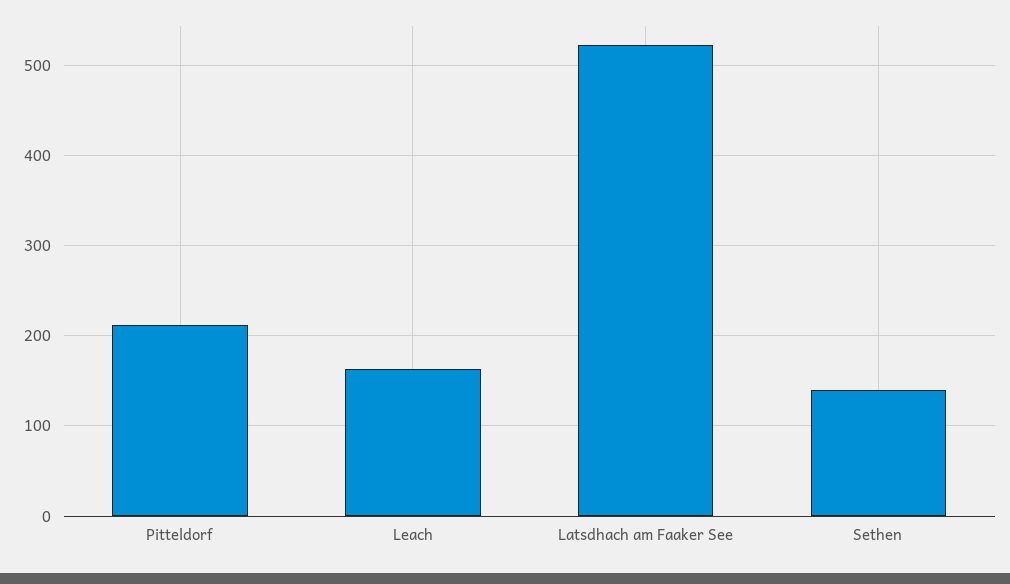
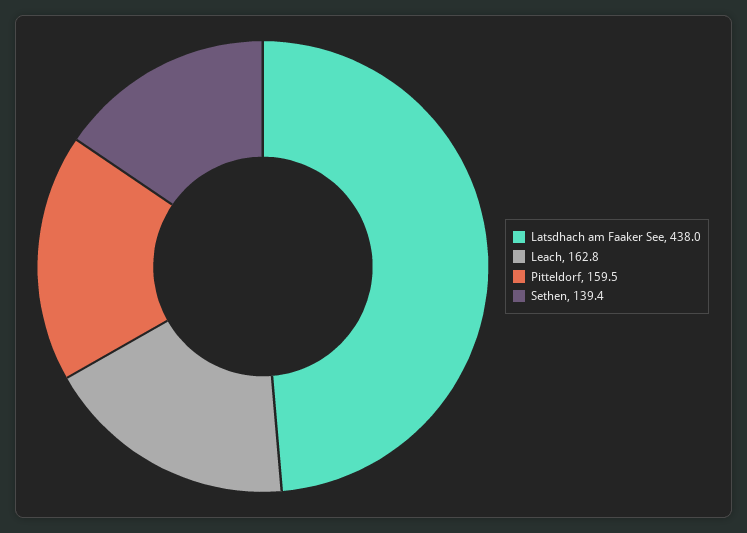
  {
-   "Pitteldorf": 210,
+   "Pitteldorf": 159.5,
    "Leach": 162.8,
-   "Latsdhach am Faaker See": 520,
+   "Latsdhach am Faaker See": 438,
    "Sethen": 139.4
  }

